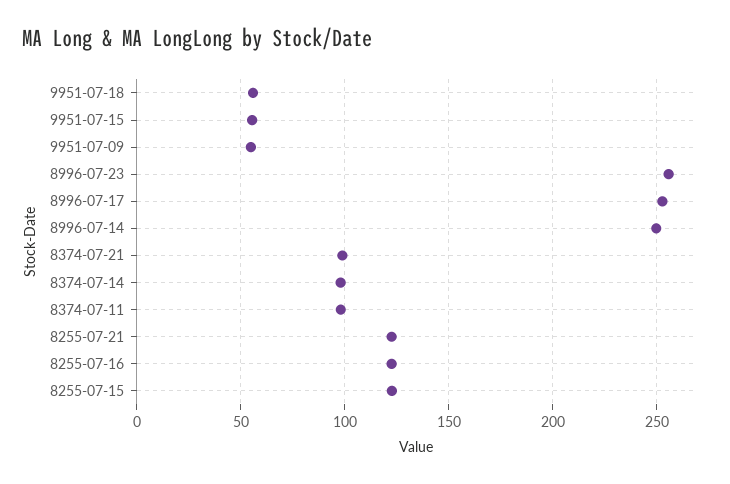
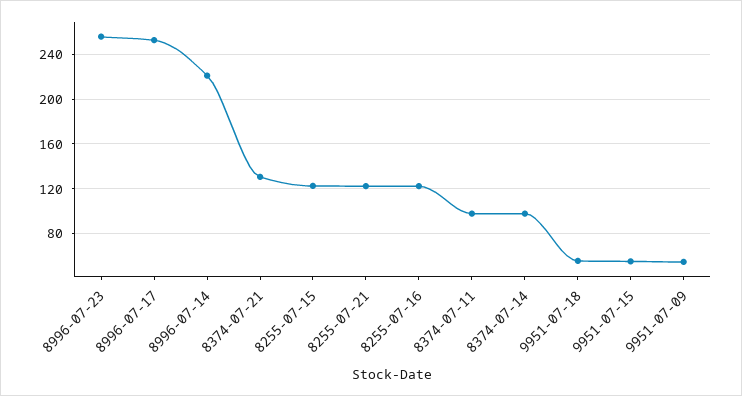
  {
    "9951-07-18": 55,
    "9951-07-15": 55,
    "9951-07-09": 55,
    "8996-07-23": 255,
    "8996-07-17": 255,
-   "8996-07-14": 250,
+   "8996-07-14": 220,
-   "8374-07-21": 100,
+   "8374-07-21": 130,
    "8374-07-14": 100,
    "8374-07-11": 100,
    "8255-07-21": 125,
    "8255-07-16": 125,
    "8255-07-15": 125
  }

